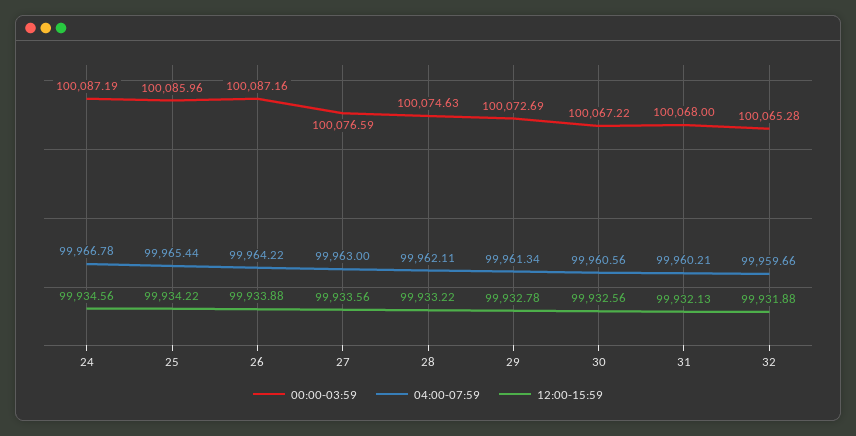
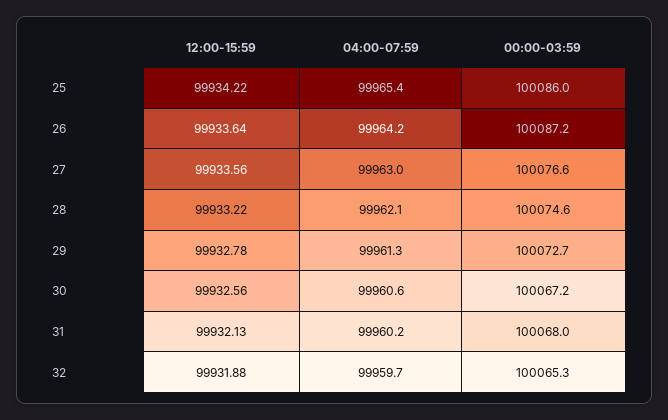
  {
    "00:00-03:59": {
-     "24": 100087.19,
      "25": 100085.96,
      "26": 100087.16,
      "27": 100076.59,
      "28": 100074.63,
      "29": 100072.69,
      "30": 100067.22,
      "31": 100068,
      "32": 100065.28
    },
    "04:00-07:59": {
-     "24": 99966.78,
      "25": 99965.44,
      "26": 99964.22,
      "27": 99963,
      "28": 99962.11,
      "29": 99961.34,
      "30": 99960.56,
      "31": 99960.21,
      "32": 99959.66
    },
    "12:00-15:59": {
-     "24": 99934.56,
      "25": 99934.22,
-     "26": 99933.88,
+     "26": 99933.64,
      "27": 99933.56,
      "28": 99933.22,
      "29": 99932.78,
      "30": 99932.56,
      "31": 99932.13,
      "32": 99931.88
    }
  }

